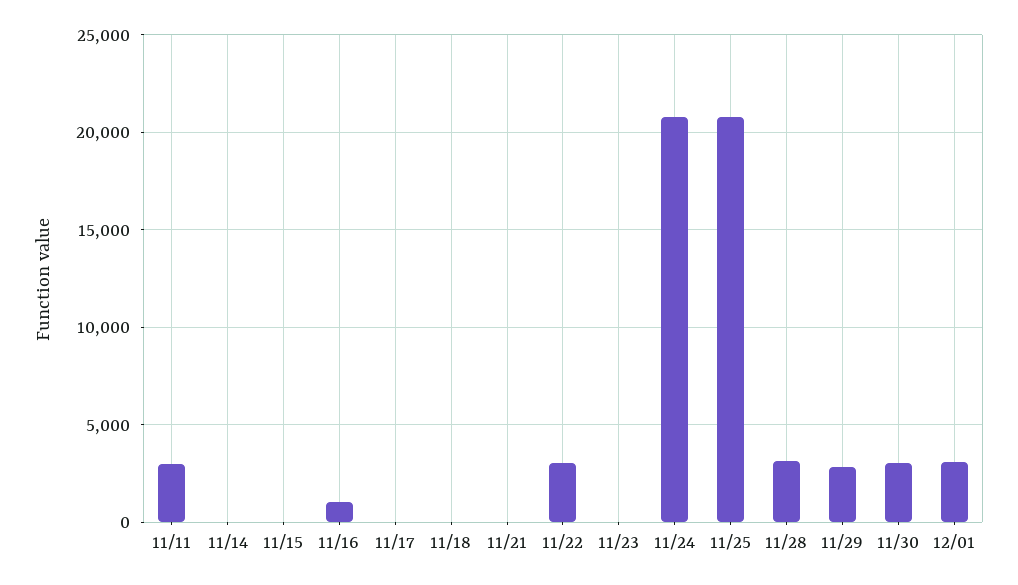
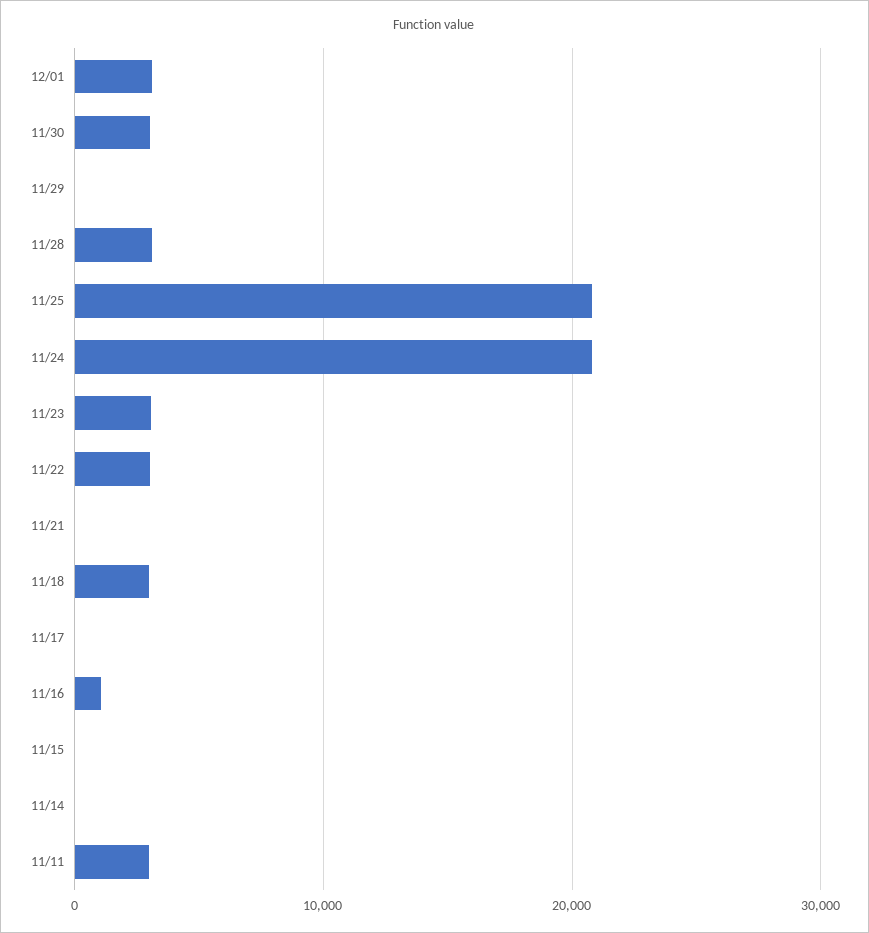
  {
    "11/11": 3000,
    "11/14": 0,
    "11/15": 0,
    "11/16": 1000,
    "11/17": 0,
-   "11/18": 0,
+   "11/18": 3000,
    "11/21": 0,
    "11/22": 3000,
-   "11/23": 0,
+   "11/23": 3000,
    "11/24": 21000,
    "11/25": 21000,
    "11/28": 3000,
-   "11/29": 3000,
+   "11/29": 0,
    "11/30": 3000,
    "12/01": 3000
  }

